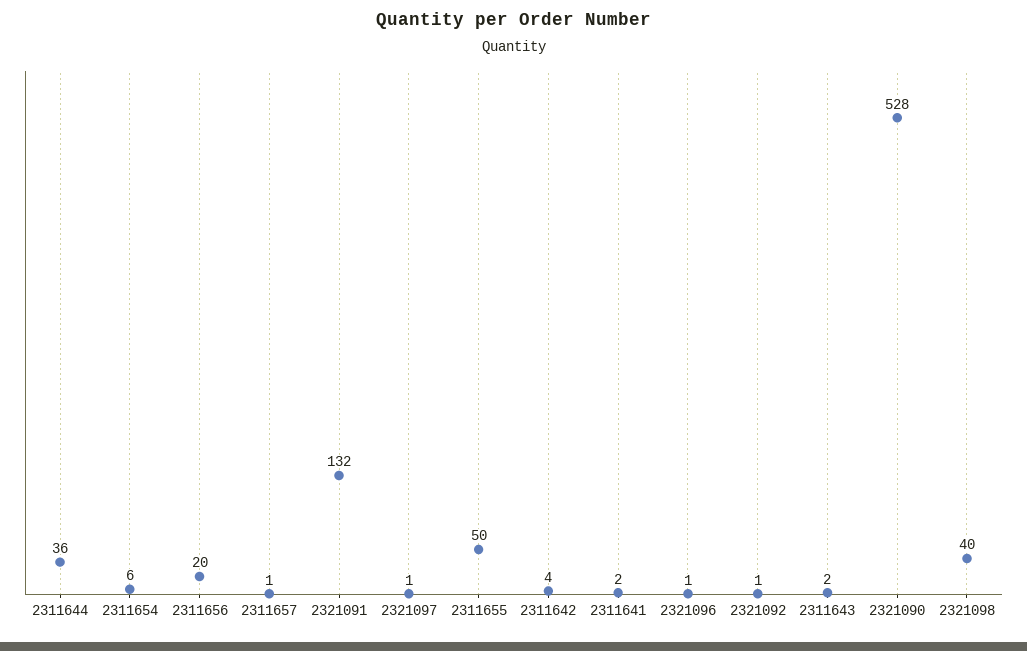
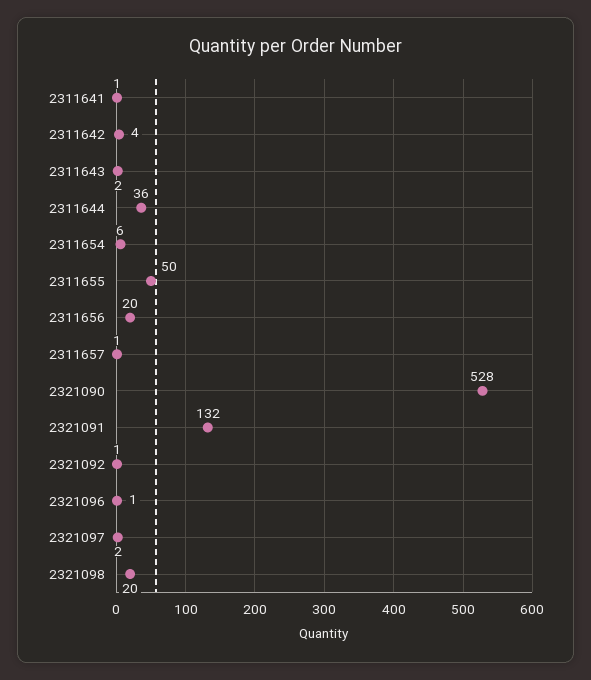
  {
    "2311644": 36,
    "2311654": 6,
    "2311656": 20,
    "2311657": 1,
    "2321091": 132,
-   "2321097": 1,
+   "2321097": 2,
    "2311655": 50,
    "2311642": 4,
-   "2311641": 2,
+   "2311641": 1,
    "2321096": 1,
    "2321092": 1,
    "2311643": 2,
    "2321090": 528,
-   "2321098": 40
+   "2321098": 20
  }

